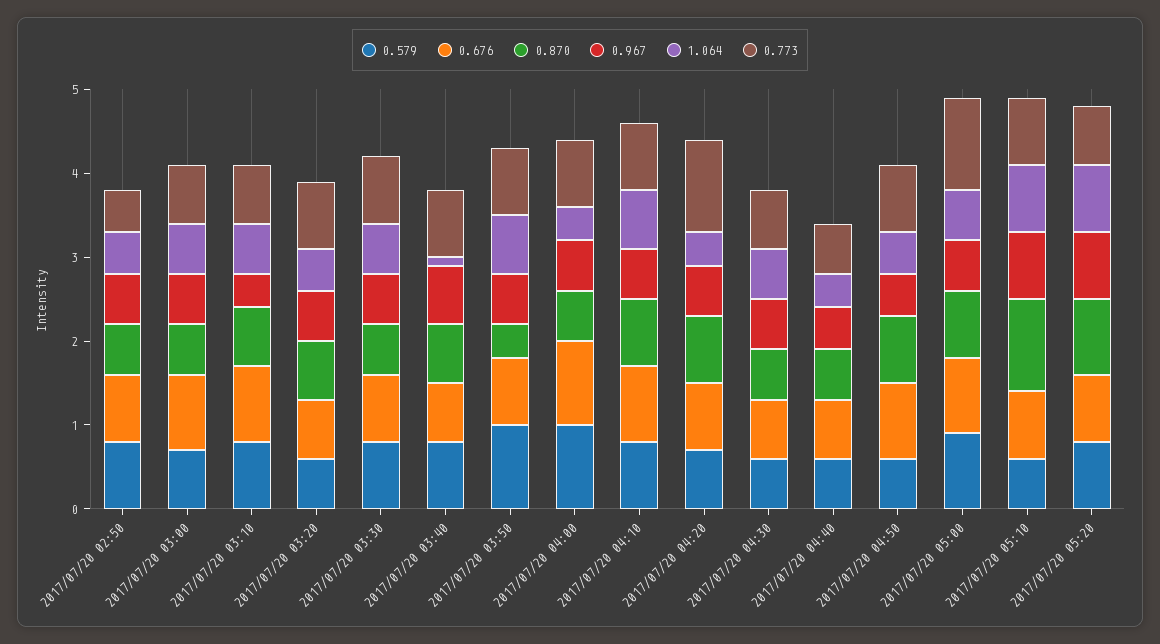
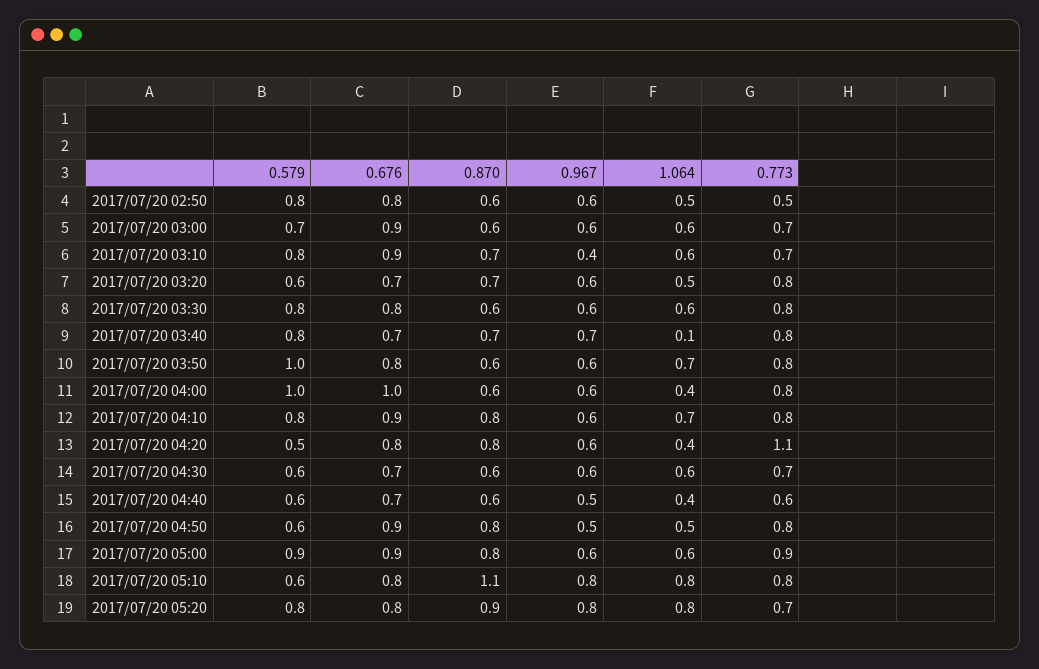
  {
    "0.579": {
      "2017/07/20 02:50": 0.8,
      "2017/07/20 03:00": 0.7,
      "2017/07/20 03:10": 0.8,
      "2017/07/20 03:20": 0.6,
      "2017/07/20 03:30": 0.8,
      "2017/07/20 03:40": 0.8,
      "2017/07/20 03:50": 1,
      "2017/07/20 04:00": 1,
      "2017/07/20 04:10": 0.8,
-     "2017/07/20 04:20": 0.7,
+     "2017/07/20 04:20": 0.5,
      "2017/07/20 04:30": 0.6,
      "2017/07/20 04:40": 0.6,
      "2017/07/20 04:50": 0.6,
      "2017/07/20 05:00": 0.9,
      "2017/07/20 05:10": 0.6,
      "2017/07/20 05:20": 0.8
    },
    "0.676": {
      "2017/07/20 02:50": 0.8,
      "2017/07/20 03:00": 0.9,
      "2017/07/20 03:10": 0.9,
      "2017/07/20 03:20": 0.7,
      "2017/07/20 03:30": 0.8,
      "2017/07/20 03:40": 0.7,
      "2017/07/20 03:50": 0.8,
      "2017/07/20 04:00": 1,
      "2017/07/20 04:10": 0.9,
      "2017/07/20 04:20": 0.8,
      "2017/07/20 04:30": 0.7,
      "2017/07/20 04:40": 0.7,
      "2017/07/20 04:50": 0.9,
      "2017/07/20 05:00": 0.9,
      "2017/07/20 05:10": 0.8,
      "2017/07/20 05:20": 0.8
    },
    "0.870": {
      "2017/07/20 02:50": 0.6,
      "2017/07/20 03:00": 0.6,
      "2017/07/20 03:10": 0.7,
      "2017/07/20 03:20": 0.7,
      "2017/07/20 03:30": 0.6,
      "2017/07/20 03:40": 0.7,
-     "2017/07/20 03:50": 0.4,
+     "2017/07/20 03:50": 0.6,
      "2017/07/20 04:00": 0.6,
      "2017/07/20 04:10": 0.8,
      "2017/07/20 04:20": 0.8,
      "2017/07/20 04:30": 0.6,
      "2017/07/20 04:40": 0.6,
      "2017/07/20 04:50": 0.8,
      "2017/07/20 05:00": 0.8,
      "2017/07/20 05:10": 1.1,
      "2017/07/20 05:20": 0.9
    },
    "0.967": {
      "2017/07/20 02:50": 0.6,
      "2017/07/20 03:00": 0.6,
      "2017/07/20 03:10": 0.4,
      "2017/07/20 03:20": 0.6,
      "2017/07/20 03:30": 0.6,
      "2017/07/20 03:40": 0.7,
      "2017/07/20 03:50": 0.6,
      "2017/07/20 04:00": 0.6,
      "2017/07/20 04:10": 0.6,
      "2017/07/20 04:20": 0.6,
      "2017/07/20 04:30": 0.6,
      "2017/07/20 04:40": 0.5,
      "2017/07/20 04:50": 0.5,
      "2017/07/20 05:00": 0.6,
      "2017/07/20 05:10": 0.8,
      "2017/07/20 05:20": 0.8
    },
    "1.064": {
      "2017/07/20 02:50": 0.5,
      "2017/07/20 03:00": 0.6,
      "2017/07/20 03:10": 0.6,
      "2017/07/20 03:20": 0.5,
      "2017/07/20 03:30": 0.6,
      "2017/07/20 03:40": 0.1,
      "2017/07/20 03:50": 0.7,
      "2017/07/20 04:00": 0.4,
      "2017/07/20 04:10": 0.7,
      "2017/07/20 04:20": 0.4,
      "2017/07/20 04:30": 0.6,
      "2017/07/20 04:40": 0.4,
      "2017/07/20 04:50": 0.5,
      "2017/07/20 05:00": 0.6,
      "2017/07/20 05:10": 0.8,
      "2017/07/20 05:20": 0.8
    },
    "0.773": {
      "2017/07/20 02:50": 0.5,
      "2017/07/20 03:00": 0.7,
      "2017/07/20 03:10": 0.7,
      "2017/07/20 03:20": 0.8,
      "2017/07/20 03:30": 0.8,
      "2017/07/20 03:40": 0.8,
      "2017/07/20 03:50": 0.8,
      "2017/07/20 04:00": 0.8,
      "2017/07/20 04:10": 0.8,
      "2017/07/20 04:20": 1.1,
      "2017/07/20 04:30": 0.7,
      "2017/07/20 04:40": 0.6,
      "2017/07/20 04:50": 0.8,
-     "2017/07/20 05:00": 1.1,
+     "2017/07/20 05:00": 0.9,
      "2017/07/20 05:10": 0.8,
      "2017/07/20 05:20": 0.7
    }
  }

